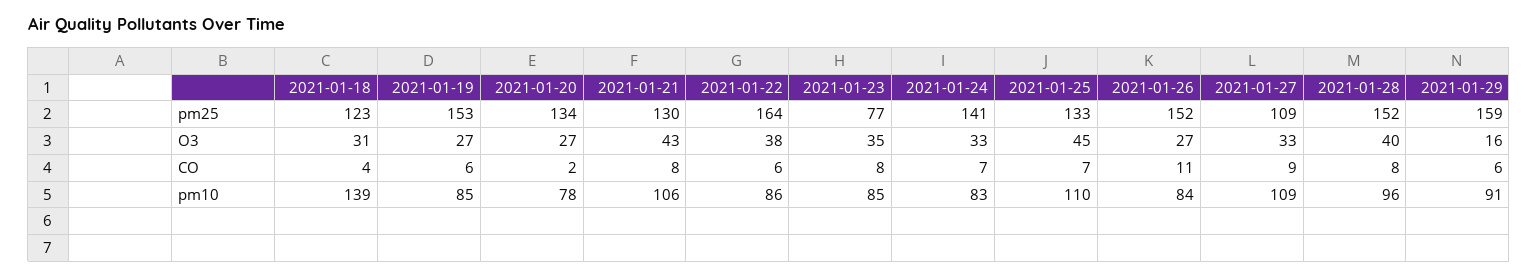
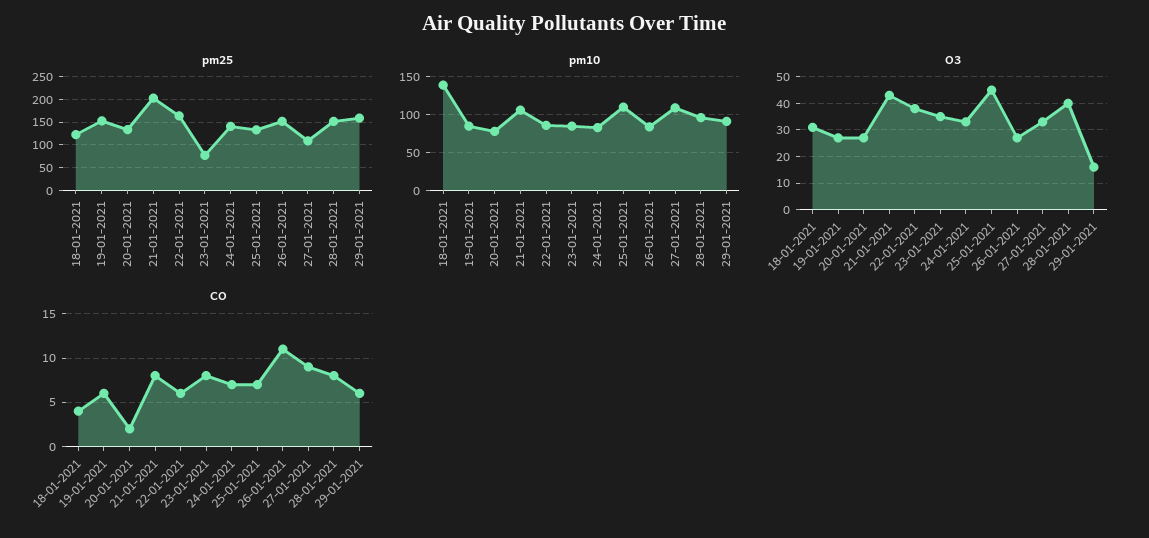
  {
    "pm25": {
      "2021-01-18": 123,
      "2021-01-19": 153,
      "2021-01-20": 134,
-     "2021-01-21": 130,
+     "2021-01-21": 200,
      "2021-01-22": 164,
      "2021-01-23": 77,
      "2021-01-24": 141,
      "2021-01-25": 133,
      "2021-01-26": 152,
      "2021-01-27": 109,
      "2021-01-28": 152,
      "2021-01-29": 159
    },
    "O3": {
      "2021-01-18": 31,
      "2021-01-19": 27,
      "2021-01-20": 27,
      "2021-01-21": 43,
      "2021-01-22": 38,
      "2021-01-23": 35,
      "2021-01-24": 33,
      "2021-01-25": 45,
      "2021-01-26": 27,
      "2021-01-27": 33,
      "2021-01-28": 40,
      "2021-01-29": 16
    },
    "CO": {
      "2021-01-18": 4,
      "2021-01-19": 6,
      "2021-01-20": 2,
      "2021-01-21": 8,
      "2021-01-22": 6,
      "2021-01-23": 8,
      "2021-01-24": 7,
      "2021-01-25": 7,
      "2021-01-26": 11,
      "2021-01-27": 9,
      "2021-01-28": 8,
      "2021-01-29": 6
    },
    "pm10": {
      "2021-01-18": 139,
      "2021-01-19": 85,
      "2021-01-20": 78,
      "2021-01-21": 106,
      "2021-01-22": 86,
      "2021-01-23": 85,
      "2021-01-24": 83,
      "2021-01-25": 110,
      "2021-01-26": 84,
      "2021-01-27": 109,
      "2021-01-28": 96,
      "2021-01-29": 91
    }
  }

